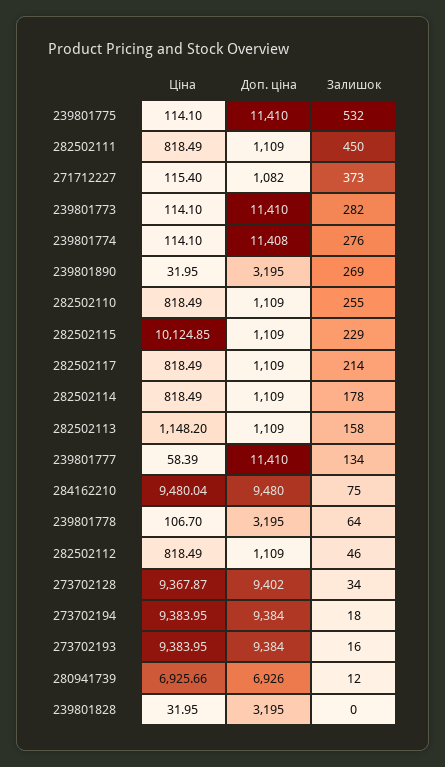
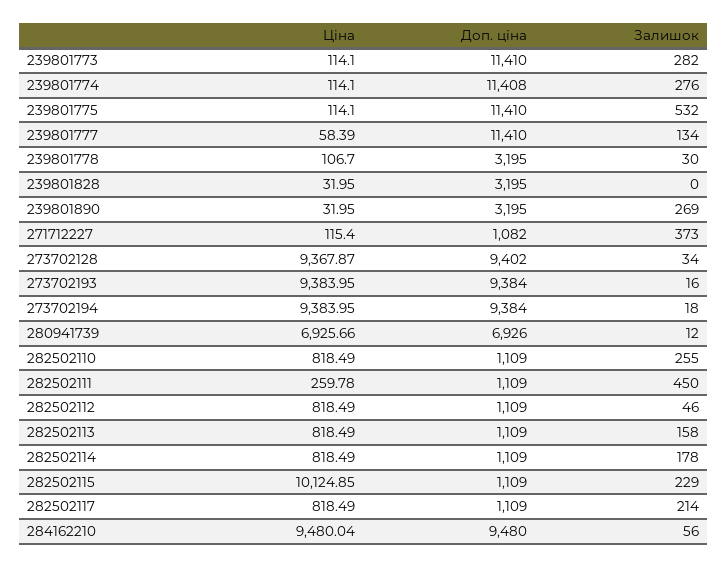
  {
    "Ціна": {
      "239801775": 114.1,
-     "282502111": 818.49,
+     "282502111": 259.78,
      "271712227": 115.4,
      "239801773": 114.1,
      "239801774": 114.1,
      "239801890": 31.95,
      "282502110": 818.49,
      "282502115": 10124.85,
      "282502117": 818.49,
      "282502114": 818.49,
-     "282502113": 1148.2,
+     "282502113": 818.49,
      "239801777": 58.39,
      "284162210": 9480.04,
      "239801778": 106.7,
      "282502112": 818.49,
      "273702128": 9367.87,
      "273702194": 9383.95,
      "273702193": 9383.95,
      "280941739": 6925.66,
      "239801828": 31.95
    },
    "Доп. ціна": {
      "239801775": 11410,
      "282502111": 1109,
      "271712227": 1082,
      "239801773": 11410,
      "239801774": 11408,
      "239801890": 3195,
      "282502110": 1109,
      "282502115": 1109,
      "282502117": 1109,
      "282502114": 1109,
      "282502113": 1109,
      "239801777": 11410,
      "284162210": 9480,
      "239801778": 3195,
      "282502112": 1109,
      "273702128": 9402,
      "273702194": 9384,
      "273702193": 9384,
      "280941739": 6926,
      "239801828": 3195
    },
    "Залишок": {
      "239801775": 532,
      "282502111": 450,
      "271712227": 373,
      "239801773": 282,
      "239801774": 276,
      "239801890": 269,
      "282502110": 255,
      "282502115": 229,
      "282502117": 214,
      "282502114": 178,
      "282502113": 158,
      "239801777": 134,
-     "284162210": 75,
+     "284162210": 56,
-     "239801778": 64,
+     "239801778": 30,
      "282502112": 46,
      "273702128": 34,
      "273702194": 18,
      "273702193": 16,
      "280941739": 12,
      "239801828": 0
    }
  }

